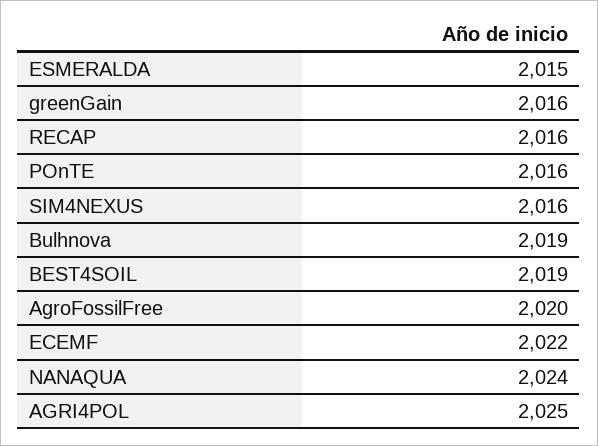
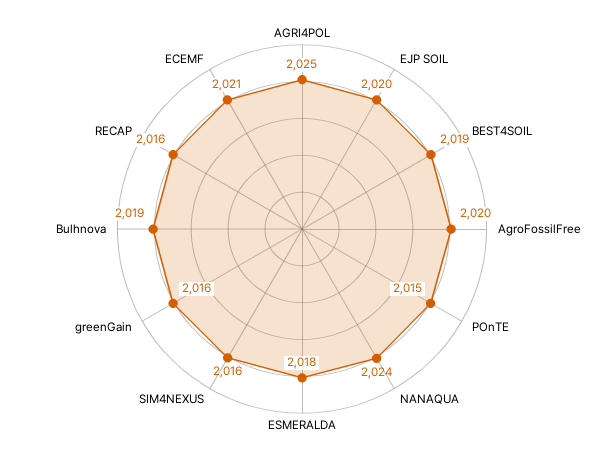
  {
-   "ESMERALDA": 2015,
+   "ESMERALDA": 2018,
    "greenGain": 2016,
    "RECAP": 2016,
-   "POnTE": 2016,
+   "POnTE": 2015,
    "SIM4NEXUS": 2016,
    "Bulhnova": 2019,
    "BEST4SOIL": 2019,
    "AgroFossilFree": 2020,
-   "ECEMF": 2022,
+   "ECEMF": 2021,
    "NANAQUA": 2024,
-   "AGRI4POL": 2025
+   "AGRI4POL": 2025,
+   "EJP SOIL": 2020
  }

